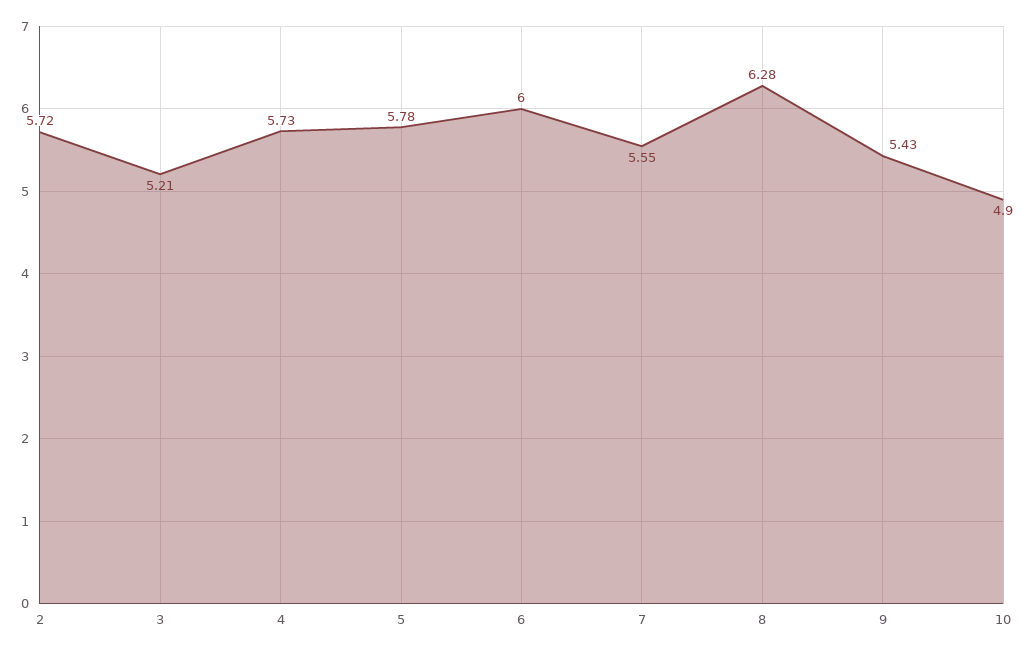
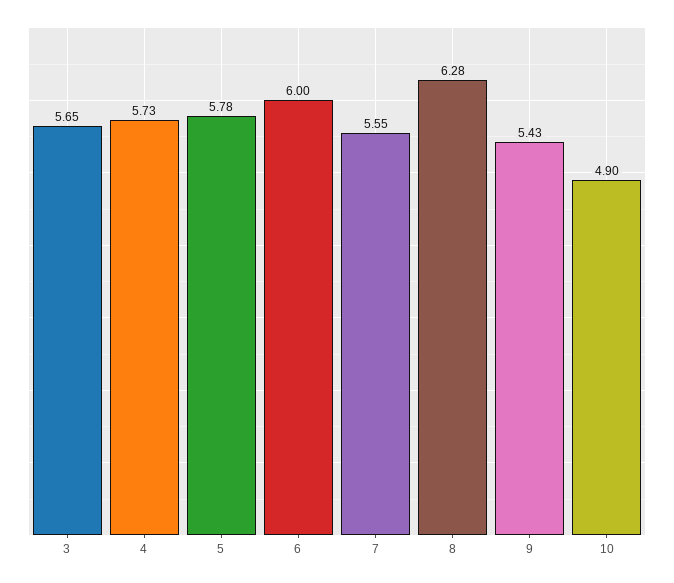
  {
-   "2": 5.72,
-   "3": 5.21,
+   "3": 5.65,
    "4": 5.73,
    "5": 5.78,
    "6": 6,
    "7": 5.55,
    "8": 6.28,
    "9": 5.43,
    "10": 4.9
  }

